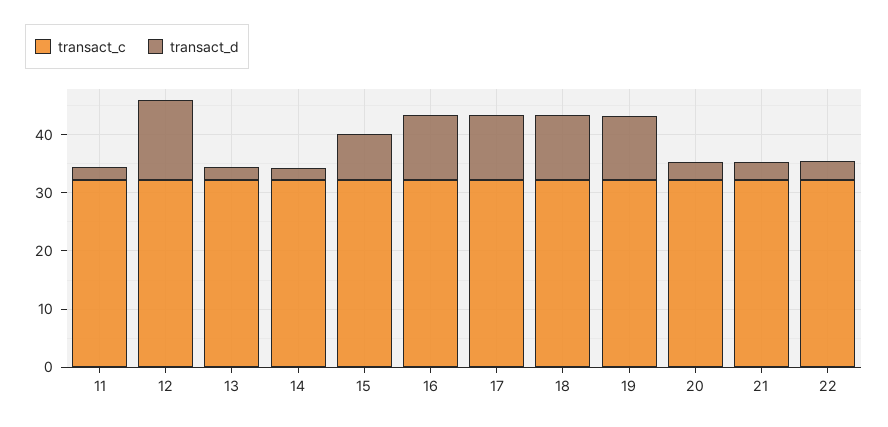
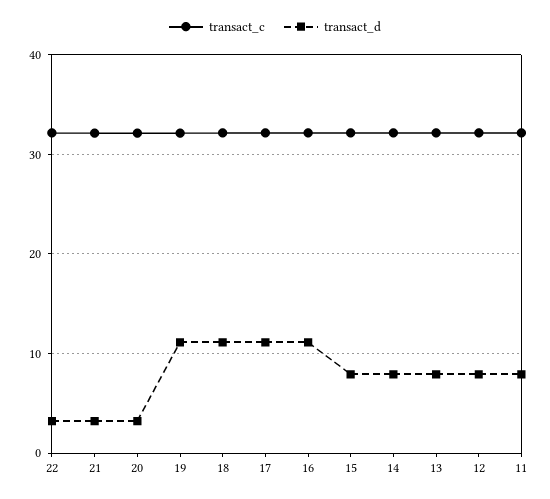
  {
    "transact_c": {
      "11": 32,
      "12": 32,
      "13": 32,
      "14": 32,
      "15": 32,
      "16": 32,
      "17": 32,
      "18": 32,
      "19": 32,
      "20": 32,
      "21": 32,
      "22": 32
    },
    "transact_d": {
-     "11": 2,
+     "11": 8,
-     "12": 14,
+     "12": 8,
-     "13": 2,
+     "13": 8,
-     "14": 2,
+     "14": 8,
      "15": 8,
      "16": 11,
      "17": 11,
      "18": 11,
      "19": 11,
      "20": 3,
      "21": 3,
      "22": 3
    }
  }

